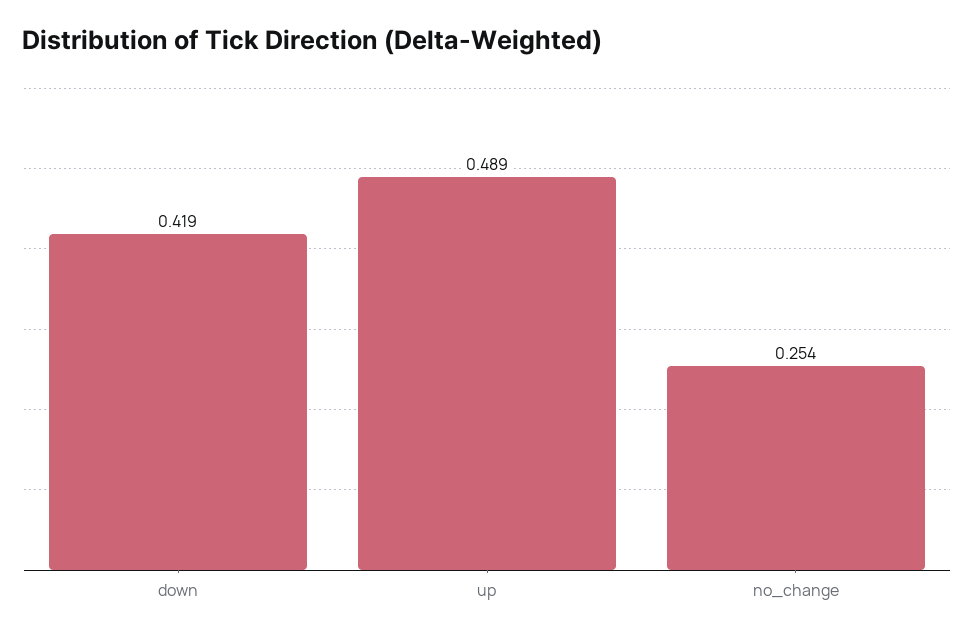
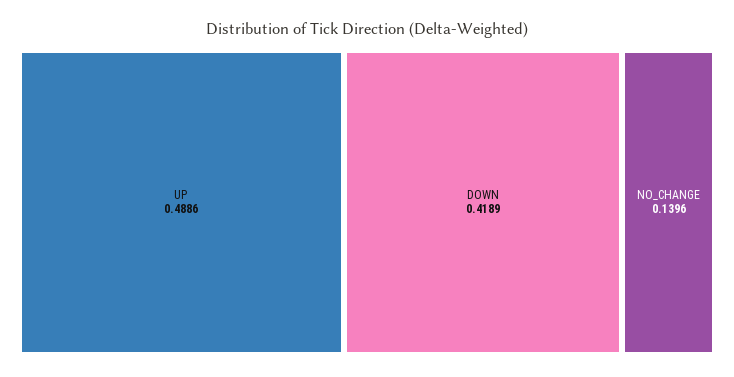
  {
    "down": 0.4189,
    "up": 0.4886,
-   "no_change": 0.254
+   "no_change": 0.1396
  }

